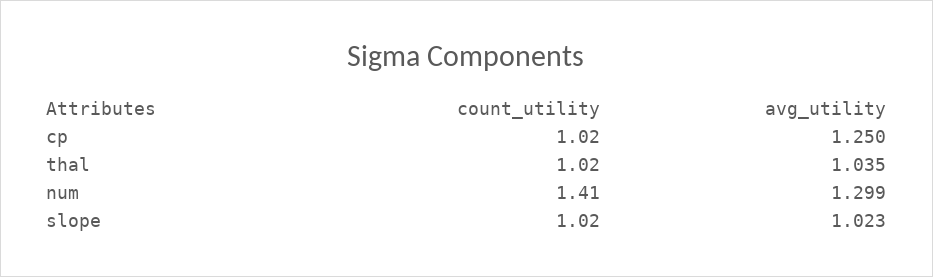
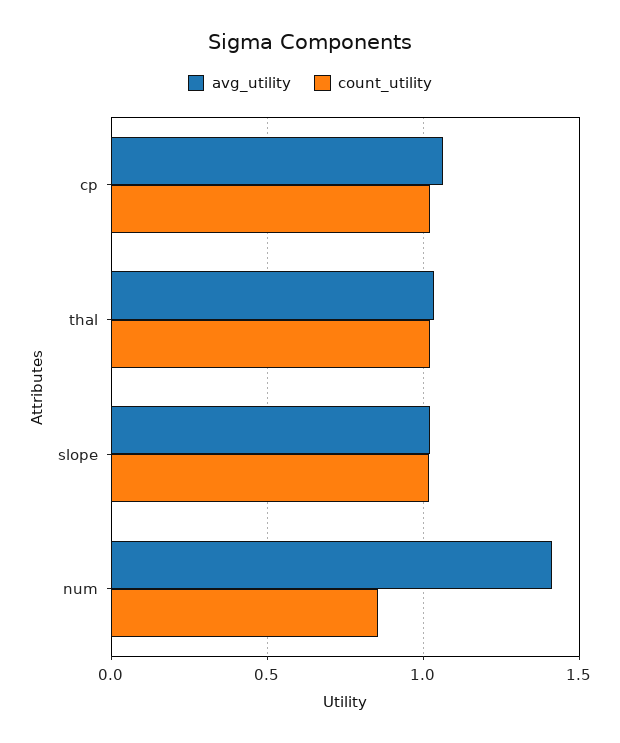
  {
    "count_utility": {
      "cp": 1.02,
      "thal": 1.02,
-     "num": 1.41,
+     "num": 0.85,
      "slope": 1.02
    },
    "avg_utility": {
-     "cp": 1.25,
+     "cp": 1.05,
      "thal": 1.035,
-     "num": 1.299,
+     "num": 1.4,
      "slope": 1.023
    }
  }

